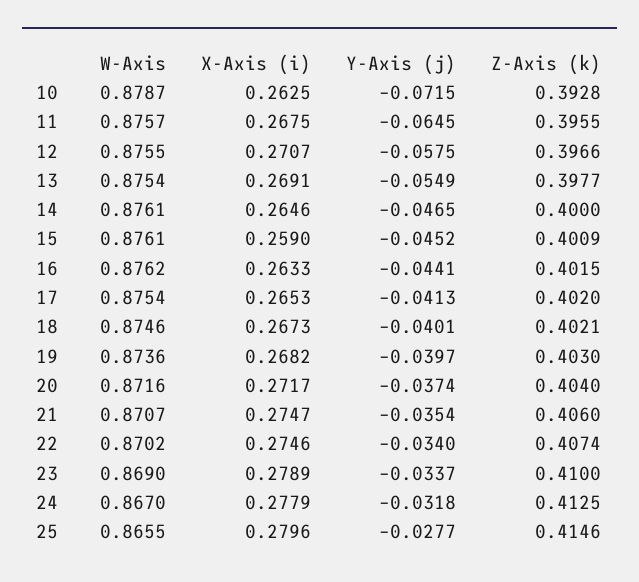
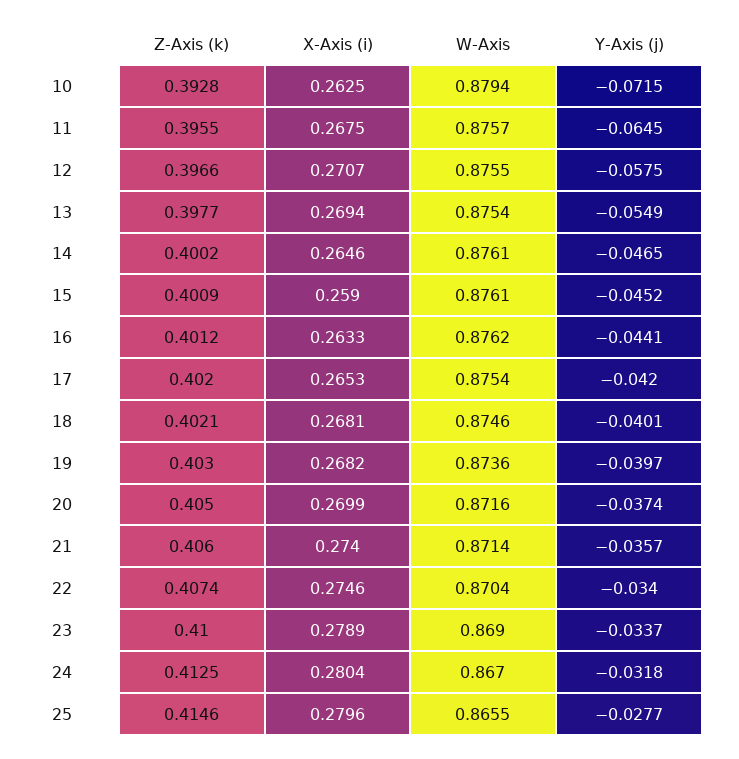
  {
    "W-Axis": {
-     "10": 0.8787,
+     "10": 0.8794,
      "11": 0.8757,
      "12": 0.8755,
      "13": 0.8754,
      "14": 0.8761,
      "15": 0.8761,
      "16": 0.8762,
      "17": 0.8754,
      "18": 0.8746,
      "19": 0.8736,
      "20": 0.8716,
-     "21": 0.8707,
+     "21": 0.8714,
-     "22": 0.8702,
+     "22": 0.8704,
      "23": 0.869,
      "24": 0.867,
      "25": 0.8655
    },
    "X-Axis (i)": {
      "10": 0.2625,
      "11": 0.2675,
      "12": 0.2707,
-     "13": 0.2691,
+     "13": 0.2694,
      "14": 0.2646,
      "15": 0.259,
      "16": 0.2633,
      "17": 0.2653,
-     "18": 0.2673,
+     "18": 0.2681,
      "19": 0.2682,
-     "20": 0.2717,
+     "20": 0.2699,
-     "21": 0.2747,
+     "21": 0.274,
      "22": 0.2746,
      "23": 0.2789,
-     "24": 0.2779,
+     "24": 0.2804,
      "25": 0.2796
    },
    "Y-Axis (j)": {
      "10": -0.0715,
      "11": -0.0645,
      "12": -0.0575,
      "13": -0.0549,
      "14": -0.0465,
      "15": -0.0452,
      "16": -0.0441,
-     "17": -0.0413,
+     "17": -0.042,
      "18": -0.0401,
      "19": -0.0397,
      "20": -0.0374,
-     "21": -0.0354,
+     "21": -0.0357,
      "22": -0.034,
      "23": -0.0337,
      "24": -0.0318,
      "25": -0.0277
    },
    "Z-Axis (k)": {
      "10": 0.3928,
      "11": 0.3955,
      "12": 0.3966,
      "13": 0.3977,
-     "14": 0.4,
+     "14": 0.4002,
      "15": 0.4009,
-     "16": 0.4015,
+     "16": 0.4012,
      "17": 0.402,
      "18": 0.4021,
      "19": 0.403,
-     "20": 0.404,
+     "20": 0.405,
      "21": 0.406,
      "22": 0.4074,
      "23": 0.41,
      "24": 0.4125,
      "25": 0.4146
    }
  }

